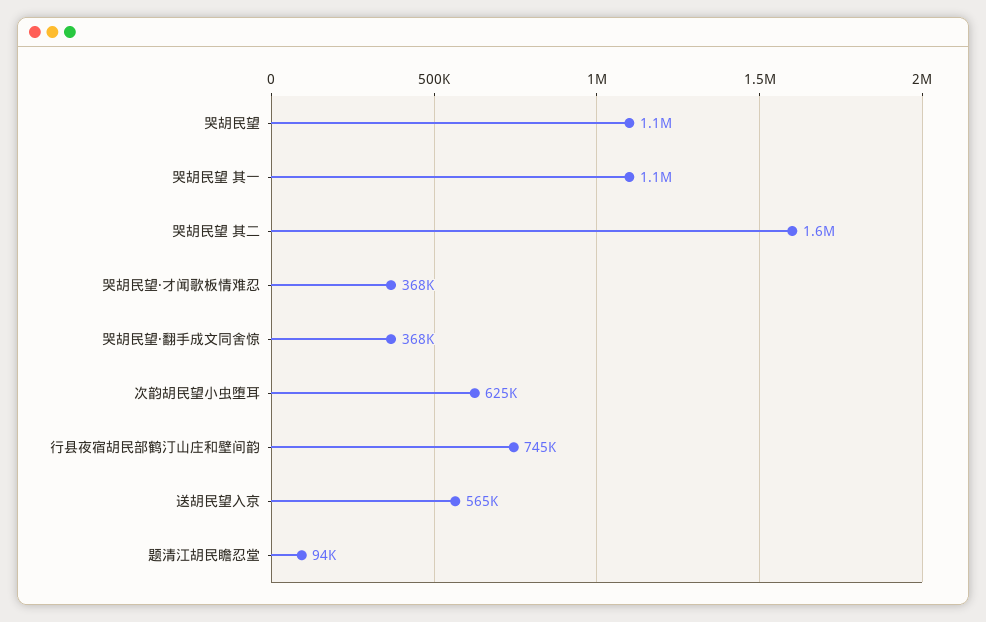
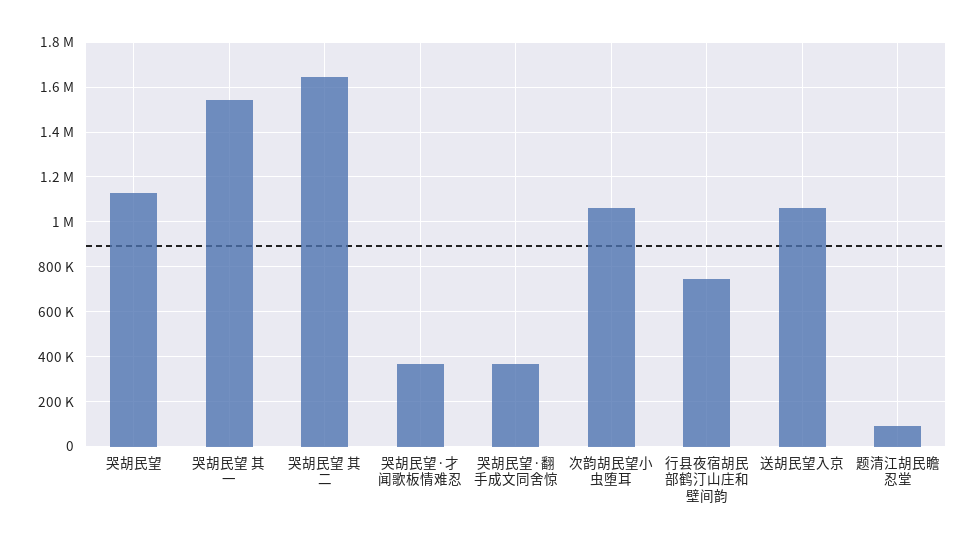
  {
    "哭胡民望": 1100000,
-   "哭胡民望 其一": 1100000,
+   "哭胡民望 其一": 1550000,
    "哭胡民望 其二": 1600000,
    "哭胡民望·才闻歌板情难忍": 368000,
    "哭胡民望·翻手成文同舍惊": 368000,
-   "次韵胡民望小虫堕耳": 625000,
+   "次韵胡民望小虫堕耳": 1050000,
    "行县夜宿胡民部鹤汀山庄和壁间韵": 745000,
-   "送胡民望入京": 565000,
+   "送胡民望入京": 1050000,
    "题清江胡民瞻忍堂": 94000
  }

